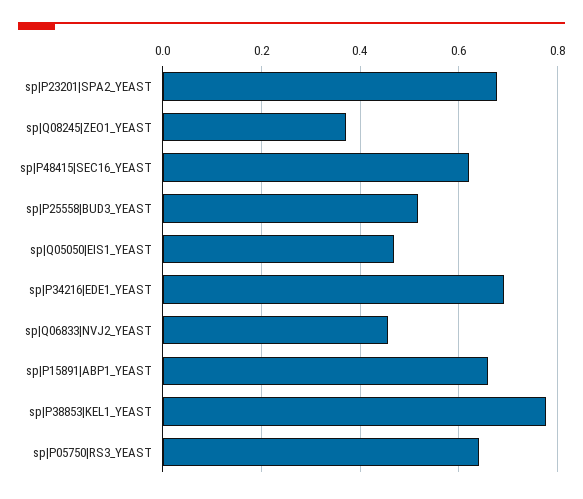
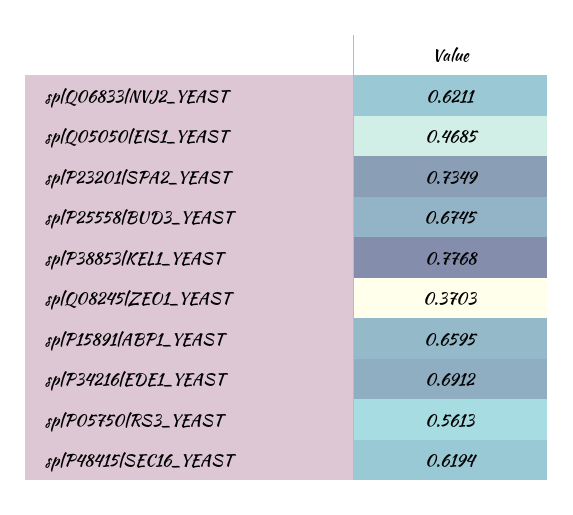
  {
-   "sp|P23201|SPA2_YEAST": 0.68,
+   "sp|P23201|SPA2_YEAST": 0.7349,
    "sp|Q08245|ZEO1_YEAST": 0.3703,
    "sp|P48415|SEC16_YEAST": 0.6194,
-   "sp|P25558|BUD3_YEAST": 0.52,
+   "sp|P25558|BUD3_YEAST": 0.6745,
    "sp|Q05050|EIS1_YEAST": 0.4685,
    "sp|P34216|EDE1_YEAST": 0.6912,
-   "sp|Q06833|NVJ2_YEAST": 0.46,
+   "sp|Q06833|NVJ2_YEAST": 0.6211,
    "sp|P15891|ABP1_YEAST": 0.6595,
    "sp|P38853|KEL1_YEAST": 0.7768,
-   "sp|P05750|RS3_YEAST": 0.64
+   "sp|P05750|RS3_YEAST": 0.5613
  }

